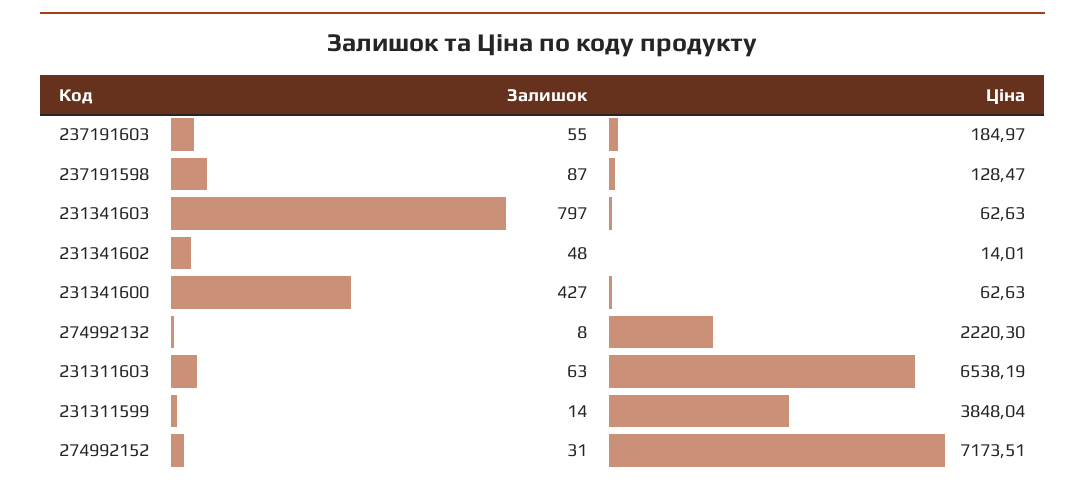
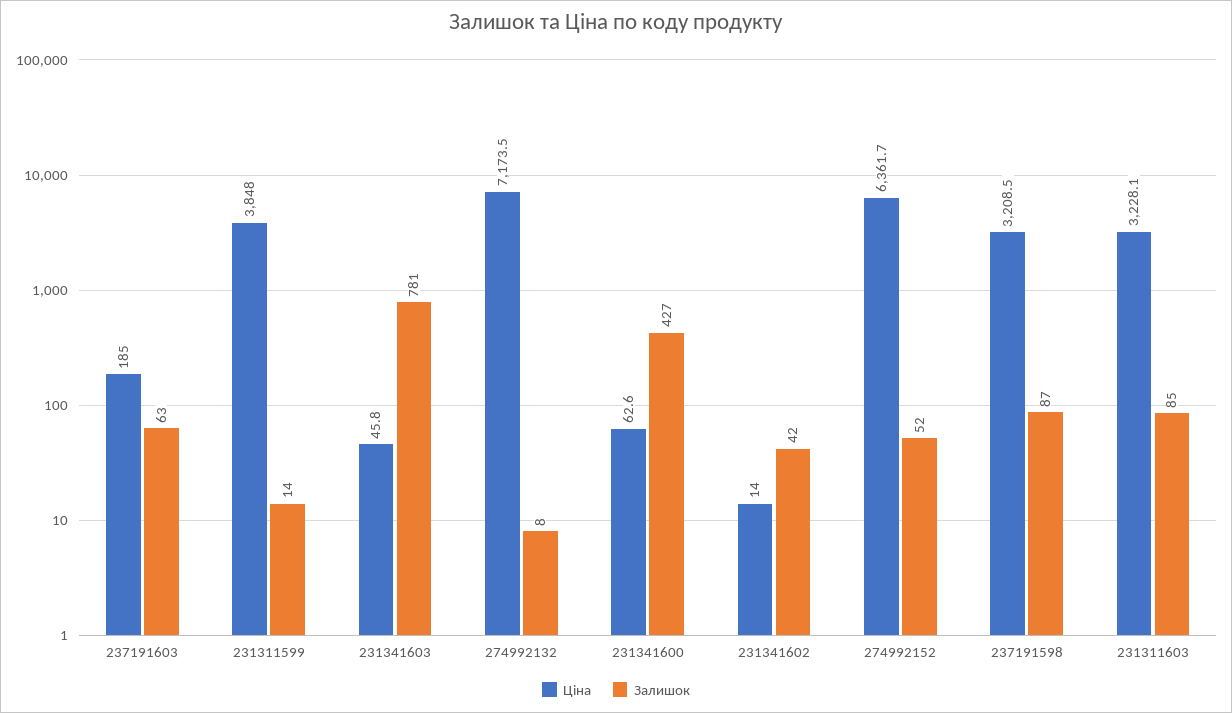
  {
    "Залишок": {
-     "237191603": 55,
+     "237191603": 63,
      "237191598": 87,
-     "231341603": 797,
+     "231341603": 781,
-     "231341602": 48,
+     "231341602": 42,
      "231341600": 427,
      "274992132": 8,
-     "231311603": 63,
+     "231311603": 85,
      "231311599": 14,
-     "274992152": 31
+     "274992152": 52
    },
    "Ціна": {
      "237191603": 184.97,
-     "237191598": 128.47,
+     "237191598": 3208.5,
-     "231341603": 62.63,
+     "231341603": 45.8,
      "231341602": 14.01,
      "231341600": 62.63,
-     "274992132": 2220.3,
+     "274992132": 7173.5,
-     "231311603": 6538.19,
+     "231311603": 3228.1,
      "231311599": 3848.04,
-     "274992152": 7173.51
+     "274992152": 6361.7
    }
  }

